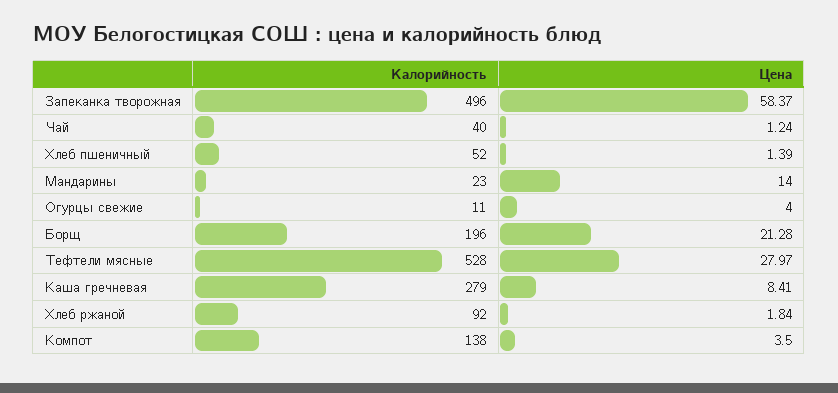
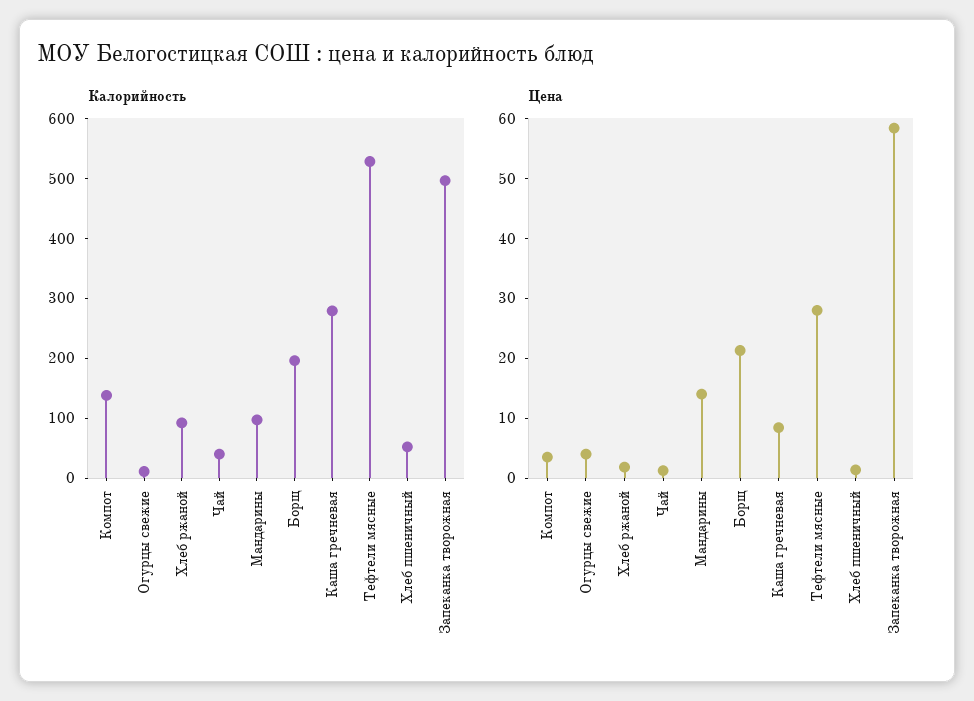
  {
    "Калорийность": {
      "Запеканка творожная": 496,
      "Чай": 40,
      "Хлеб пшеничный": 52,
-     "Мандарины": 23,
+     "Мандарины": 100,
      "Огурцы свежие": 11,
      "Борщ": 196,
      "Тефтели мясные": 528,
      "Каша гречневая": 279,
      "Хлеб ржаной": 92,
      "Компот": 138
    },
    "Цена": {
      "Запеканка творожная": 58.37,
      "Чай": 1.24,
      "Хлеб пшеничный": 1.39,
      "Мандарины": 14,
      "Огурцы свежие": 4,
      "Борщ": 21.28,
      "Тефтели мясные": 27.97,
      "Каша гречневая": 8.41,
      "Хлеб ржаной": 1.84,
      "Компот": 3.5
    }
  }

